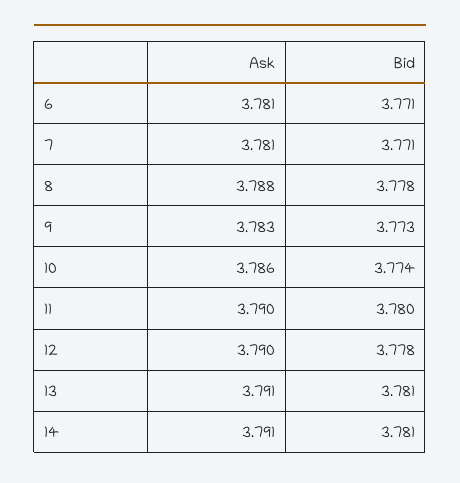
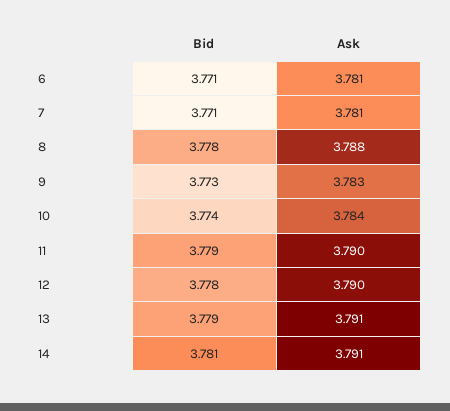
  {
    "Ask": {
      "6": 3.781,
      "7": 3.781,
      "8": 3.788,
      "9": 3.783,
-     "10": 3.786,
+     "10": 3.784,
      "11": 3.79,
      "12": 3.79,
      "13": 3.791,
      "14": 3.791
    },
    "Bid": {
      "6": 3.771,
      "7": 3.771,
      "8": 3.778,
      "9": 3.773,
      "10": 3.774,
-     "11": 3.78,
+     "11": 3.779,
      "12": 3.778,
-     "13": 3.781,
+     "13": 3.779,
      "14": 3.781
    }
  }

